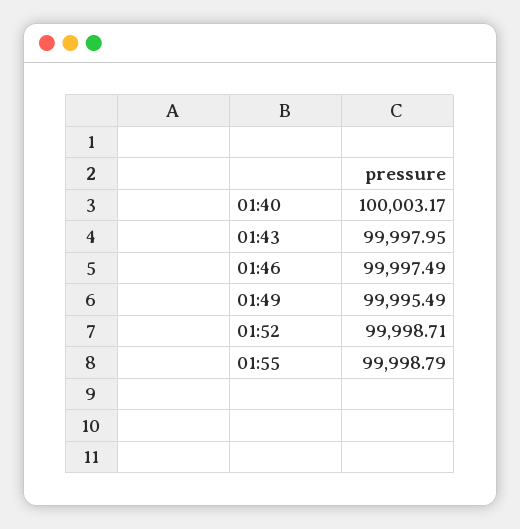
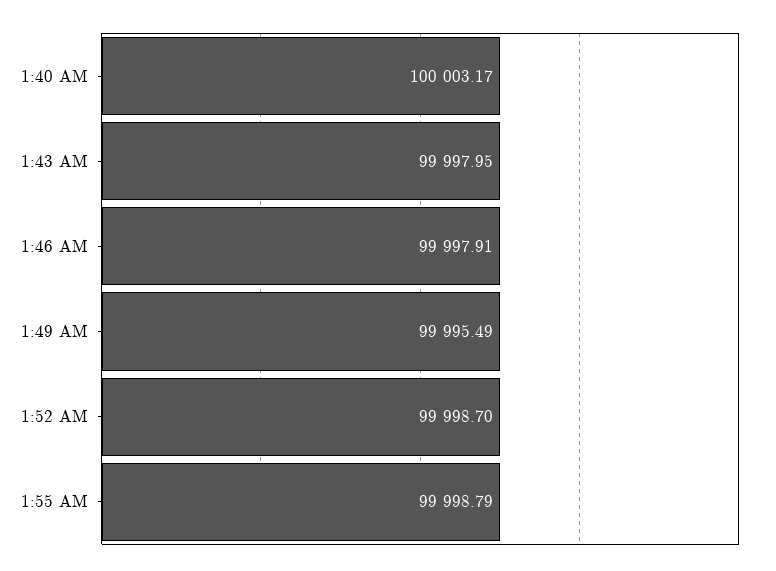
  {
    "01:40": 100003.17,
    "01:43": 99997.95,
-   "01:46": 99997.49,
+   "01:46": 99997.91,
    "01:49": 99995.49,
-   "01:52": 99998.71,
+   "01:52": 99998.7,
    "01:55": 99998.79
  }

